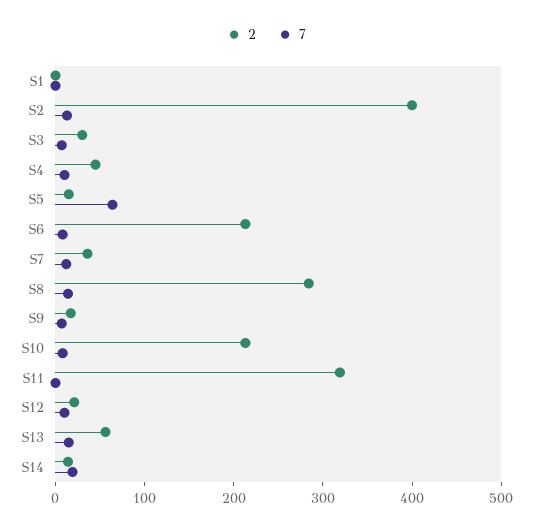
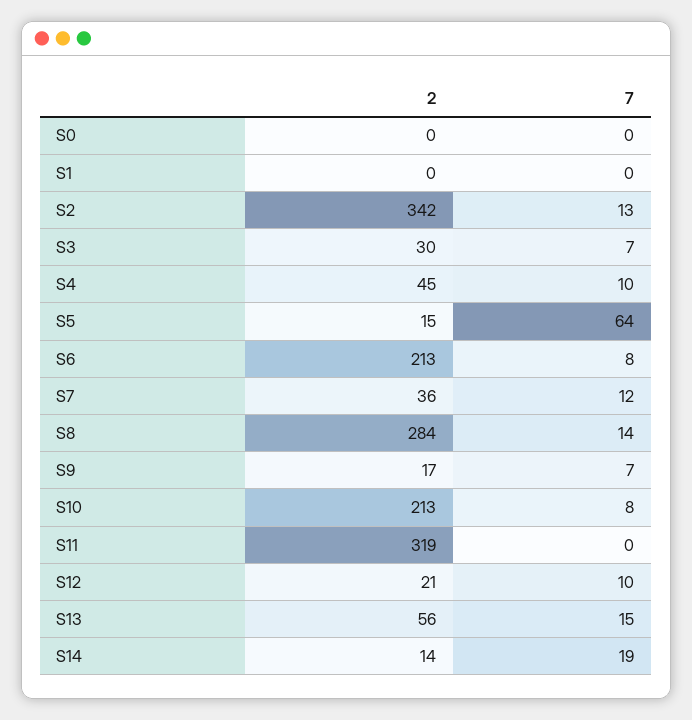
  {
    "2": {
      "S1": 0,
-     "S2": 400,
+     "S2": 342,
      "S3": 30,
      "S4": 45,
      "S5": 15,
      "S6": 213,
      "S7": 36,
      "S8": 284,
      "S9": 17,
      "S10": 213,
      "S11": 319,
      "S12": 21,
      "S13": 56,
-     "S14": 14
+     "S14": 14,
+     "S0": 0
    },
    "7": {
      "S1": 0,
      "S2": 13,
      "S3": 7,
      "S4": 10,
      "S5": 64,
      "S6": 8,
      "S7": 12,
      "S8": 14,
      "S9": 7,
      "S10": 8,
      "S11": 0,
      "S12": 10,
      "S13": 15,
-     "S14": 19
+     "S14": 19,
+     "S0": 0
    }
  }

